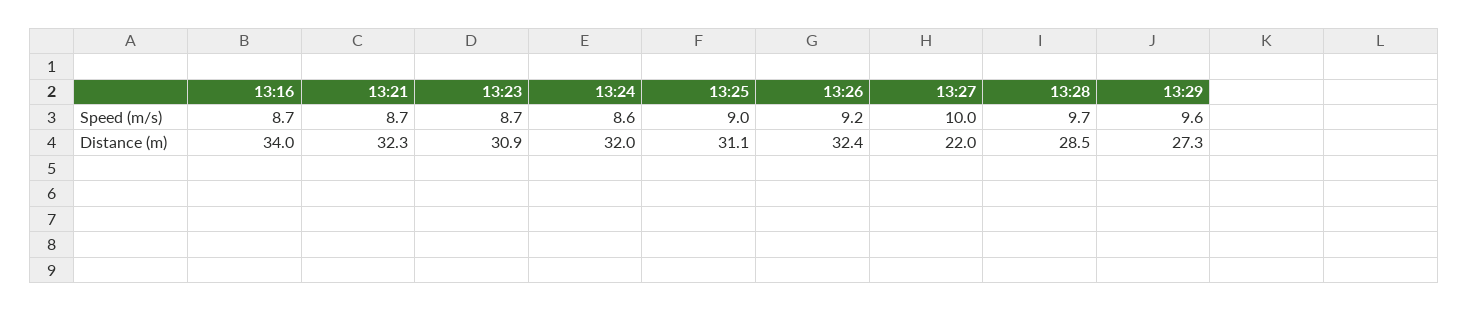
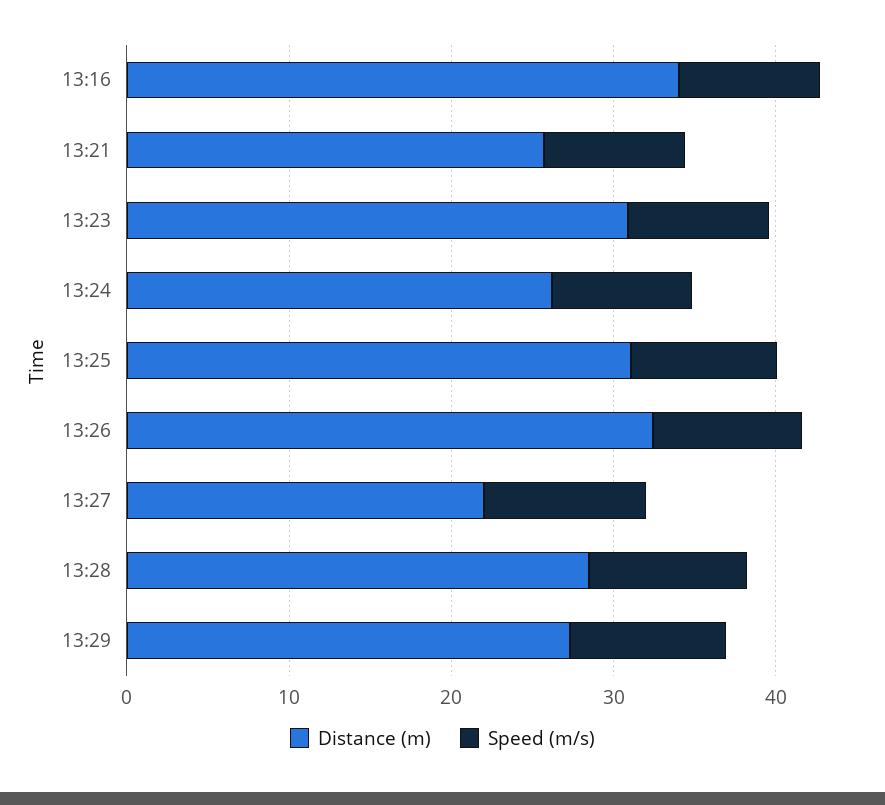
  {
    "Speed (m/s)": {
      "13:16": 8.7,
      "13:21": 8.7,
      "13:23": 8.7,
      "13:24": 8.6,
      "13:25": 9,
      "13:26": 9.2,
      "13:27": 10,
      "13:28": 9.7,
      "13:29": 9.6
    },
    "Distance (m)": {
      "13:16": 34,
-     "13:21": 32.3,
+     "13:21": 26,
      "13:23": 30.9,
-     "13:24": 32,
+     "13:24": 26,
      "13:25": 31.1,
      "13:26": 32.4,
      "13:27": 22,
      "13:28": 28.5,
      "13:29": 27.3
    }
  }

